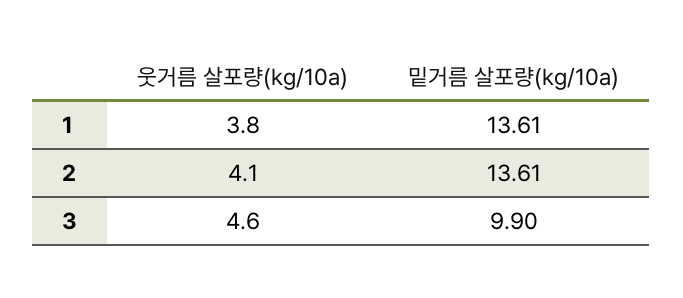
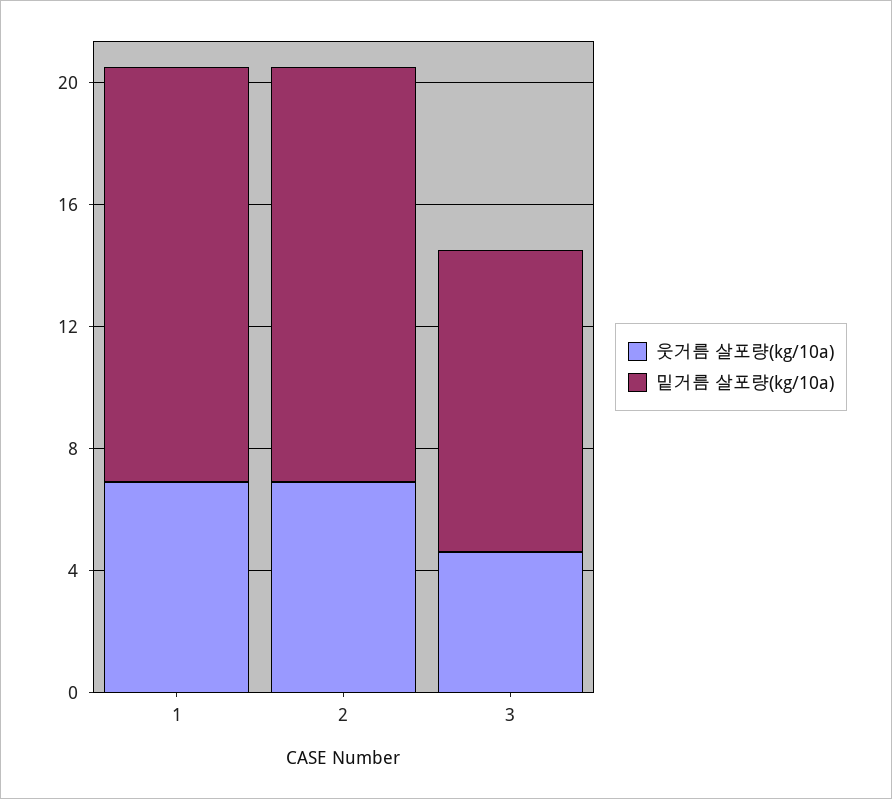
  {
    "웃거름 살포량(kg/10a)": {
-     "1": 3.8,
+     "1": 7,
-     "2": 4.1,
+     "2": 7,
      "3": 4.6
    },
    "밑거름 살포량(kg/10a)": {
      "1": 13.61,
      "2": 13.61,
      "3": 9.9
    }
  }

